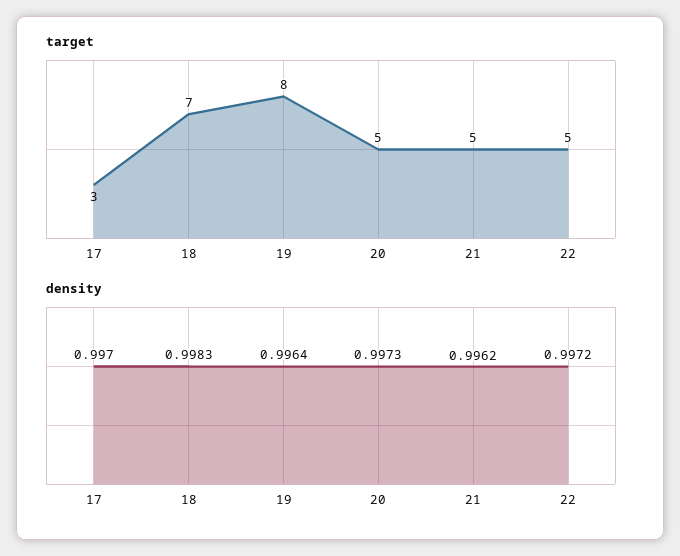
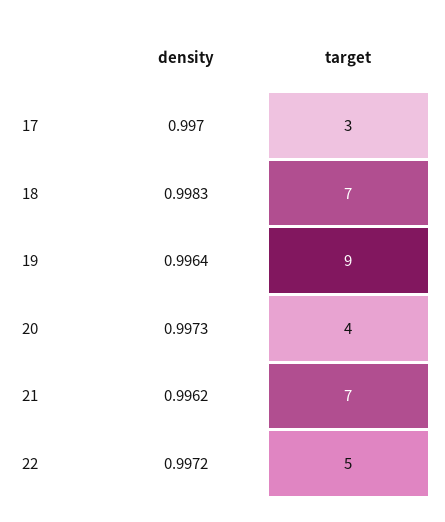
  {
    "target": {
      "17": 3,
      "18": 7,
-     "19": 8,
+     "19": 9,
-     "20": 5,
+     "20": 4,
-     "21": 5,
+     "21": 7,
      "22": 5
    },
    "density": {
      "17": 0.997,
      "18": 0.9983,
      "19": 0.9964,
      "20": 0.9973,
      "21": 0.9962,
      "22": 0.9972
    }
  }

